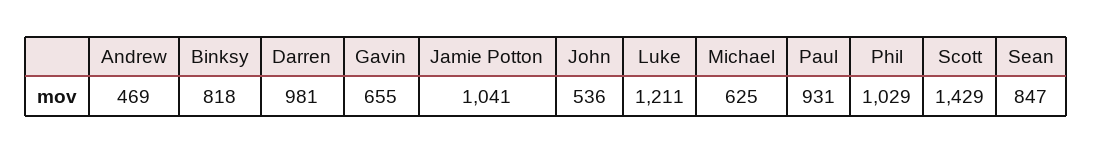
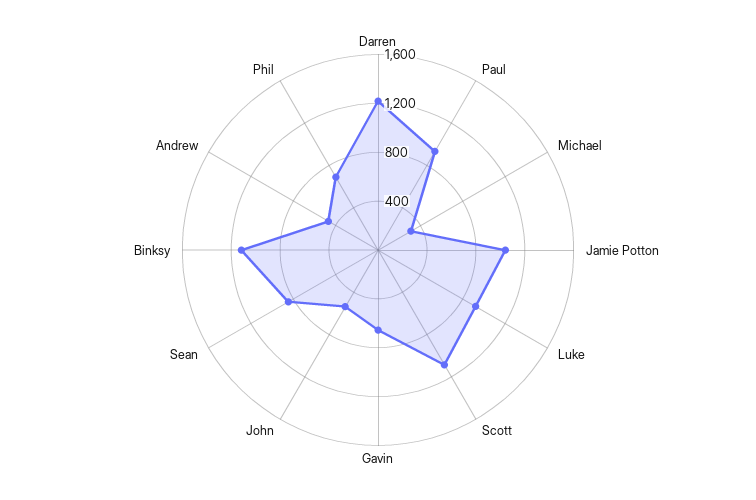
  {
    "Andrew": 469,
-   "Binksy": 818,
+   "Binksy": 1100,
-   "Darren": 981,
+   "Darren": 1200,
    "Gavin": 655,
    "Jamie Potton": 1041,
    "John": 536,
-   "Luke": 1211,
+   "Luke": 900,
-   "Michael": 625,
+   "Michael": 300,
    "Paul": 931,
-   "Phil": 1029,
+   "Phil": 700,
-   "Scott": 1429,
+   "Scott": 1100,
    "Sean": 847
  }

